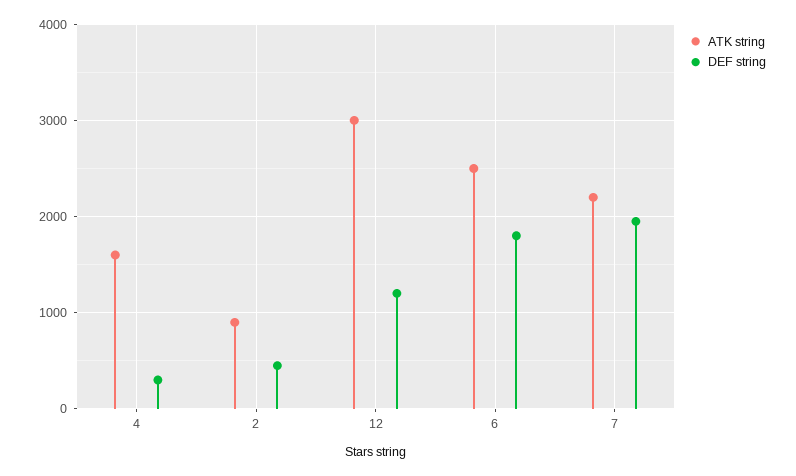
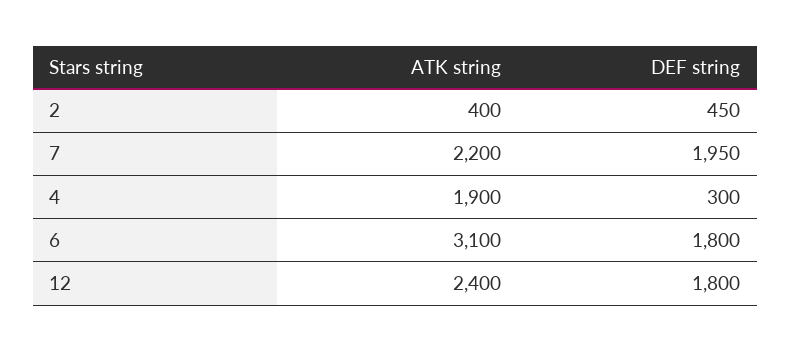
  {
    "ATK string": {
-     "4": 1600,
+     "4": 1900,
-     "2": 900,
+     "2": 400,
-     "12": 3000,
+     "12": 2400,
-     "6": 2500,
+     "6": 3100,
      "7": 2200
    },
    "DEF string": {
      "4": 300,
      "2": 450,
-     "12": 1200,
+     "12": 1800,
      "6": 1800,
      "7": 1950
    }
  }

